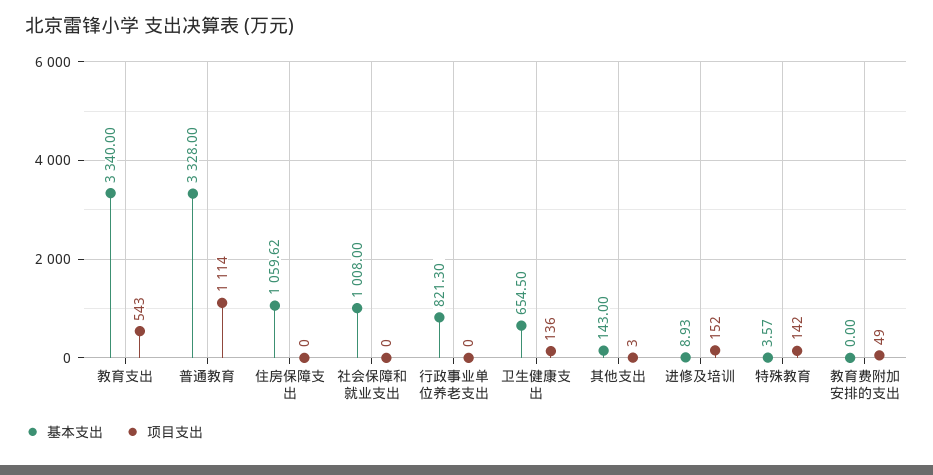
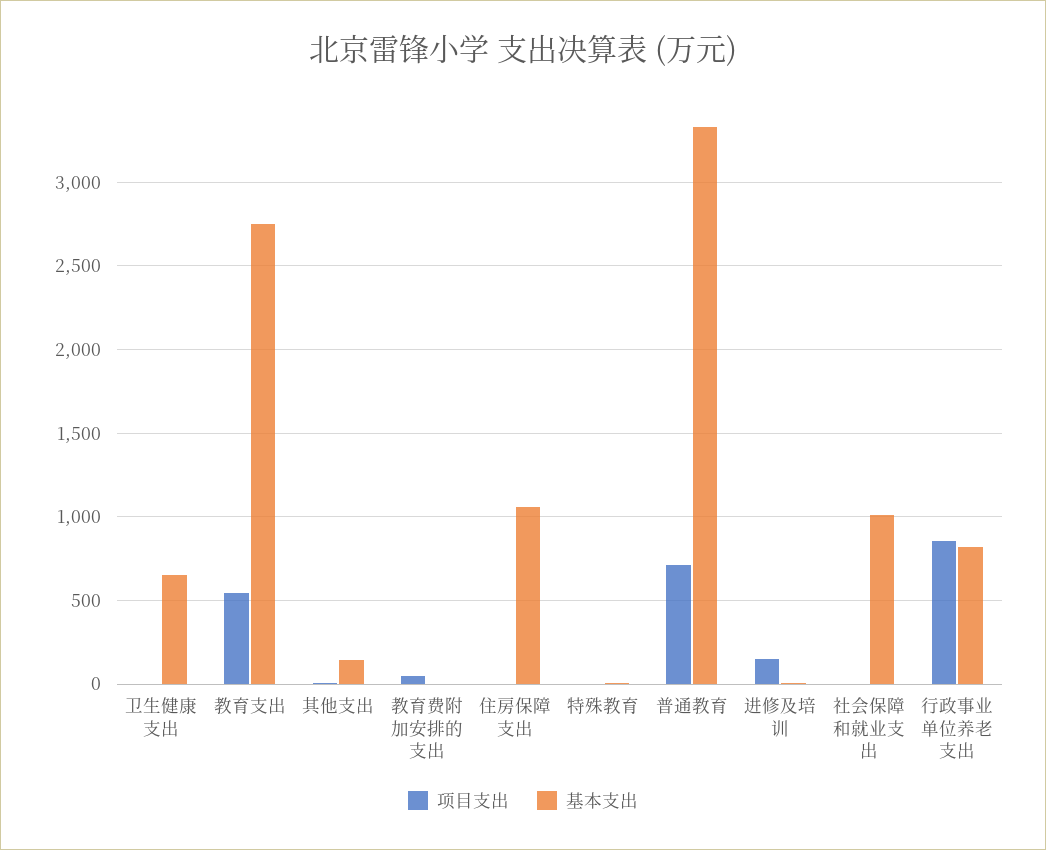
  {
    "基本支出": {
-     "教育支出": 3340,
+     "教育支出": 2750,
      "普通教育": 3328,
      "住房保障支出": 1059.62,
      "社会保障和就业支出": 1008,
      "行政事业单位养老支出": 821.3,
      "卫生健康支出": 654.5,
      "其他支出": 143,
      "进修及培训": 8.93,
      "特殊教育": 3.57,
      "教育费附加安排的支出": 0
    },
    "项目支出": {
      "教育支出": 543,
-     "普通教育": 1114,
+     "普通教育": 700,
      "住房保障支出": 0,
      "社会保障和就业支出": 0,
-     "行政事业单位养老支出": 0,
+     "行政事业单位养老支出": 850,
-     "卫生健康支出": 136,
+     "卫生健康支出": 0,
      "其他支出": 3,
      "进修及培训": 152,
-     "特殊教育": 142,
+     "特殊教育": 0,
      "教育费附加安排的支出": 49
    }
  }

